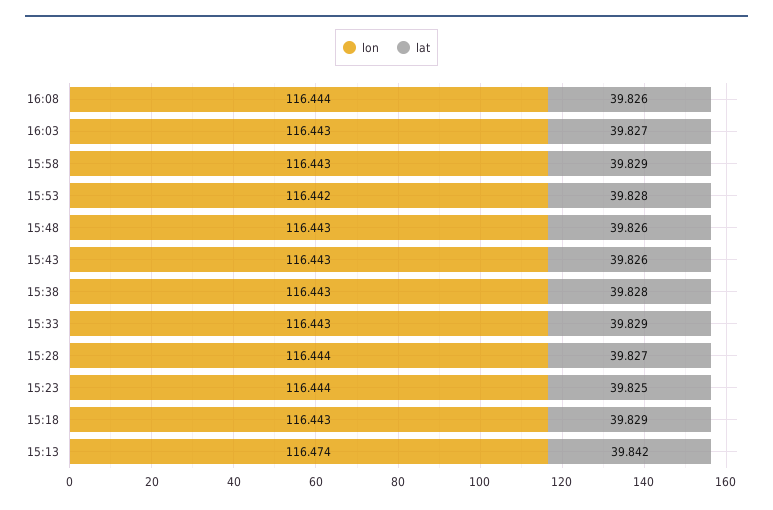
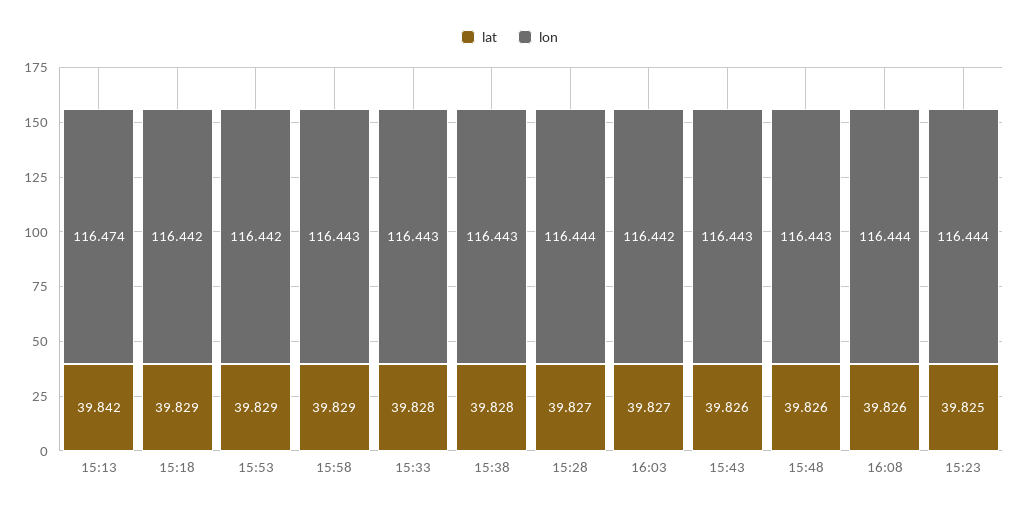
  {
    "lon": {
      "16:08": 116.444,
-     "16:03": 116.443,
+     "16:03": 116.442,
      "15:58": 116.443,
      "15:53": 116.442,
      "15:48": 116.443,
      "15:43": 116.443,
      "15:38": 116.443,
      "15:33": 116.443,
      "15:28": 116.444,
      "15:23": 116.444,
-     "15:18": 116.443,
+     "15:18": 116.442,
      "15:13": 116.474
    },
    "lat": {
      "16:08": 39.826,
      "16:03": 39.827,
      "15:58": 39.829,
-     "15:53": 39.828,
+     "15:53": 39.829,
      "15:48": 39.826,
      "15:43": 39.826,
      "15:38": 39.828,
-     "15:33": 39.829,
+     "15:33": 39.828,
      "15:28": 39.827,
      "15:23": 39.825,
      "15:18": 39.829,
      "15:13": 39.842
    }
  }

